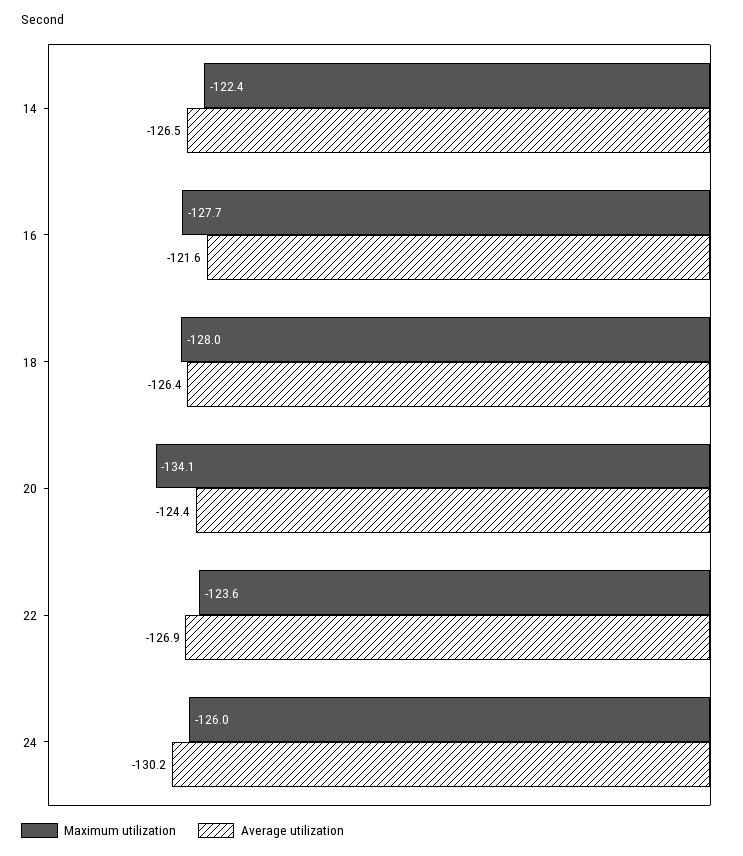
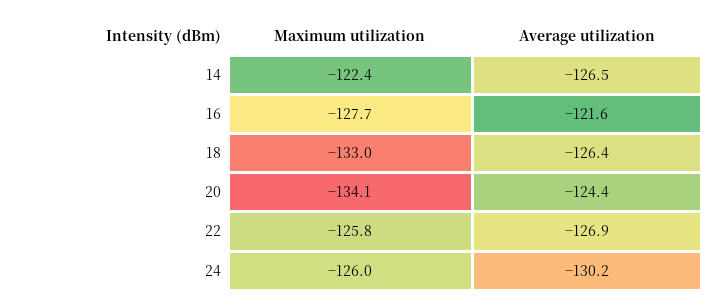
  {
    "Maximum utilization": {
      "14": -122.4,
      "16": -127.7,
-     "18": -128,
+     "18": -133,
      "20": -134.1,
-     "22": -123.6,
+     "22": -125.8,
      "24": -126
    },
    "Average utilization": {
      "14": -126.5,
      "16": -121.6,
      "18": -126.4,
      "20": -124.4,
      "22": -126.9,
      "24": -130.2
    }
  }

